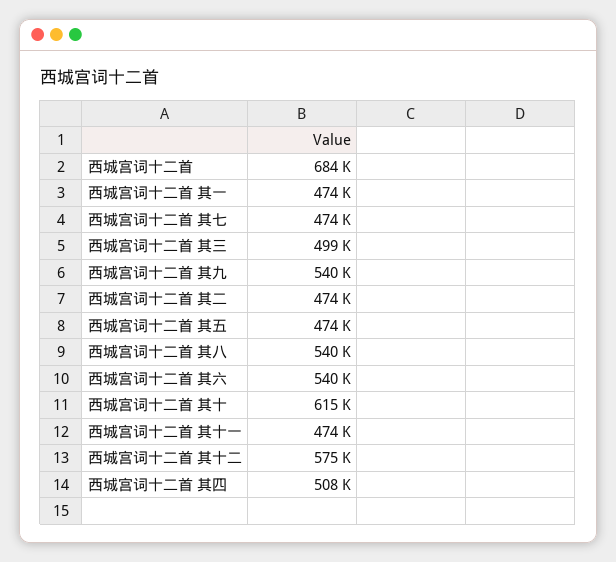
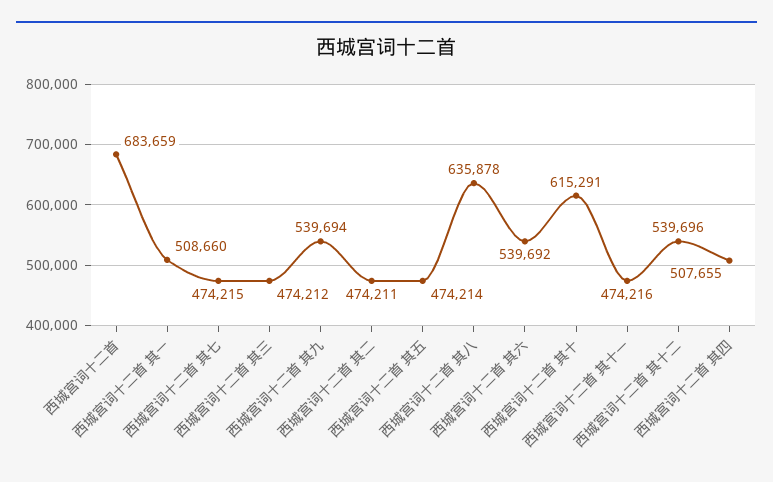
  {
    "西城宫词十二首": 683659,
-   "西城宫词十二首 其一": 474000,
+   "西城宫词十二首 其一": 508660,
    "西城宫词十二首 其七": 474215,
-   "西城宫词十二首 其三": 499000,
+   "西城宫词十二首 其三": 474212,
    "西城宫词十二首 其九": 539694,
    "西城宫词十二首 其二": 474211,
    "西城宫词十二首 其五": 474214,
-   "西城宫词十二首 其八": 540000,
+   "西城宫词十二首 其八": 635878,
    "西城宫词十二首 其六": 539692,
    "西城宫词十二首 其十": 615291,
    "西城宫词十二首 其十一": 474216,
-   "西城宫词十二首 其十二": 575000,
+   "西城宫词十二首 其十二": 539696,
    "西城宫词十二首 其四": 507655
  }

